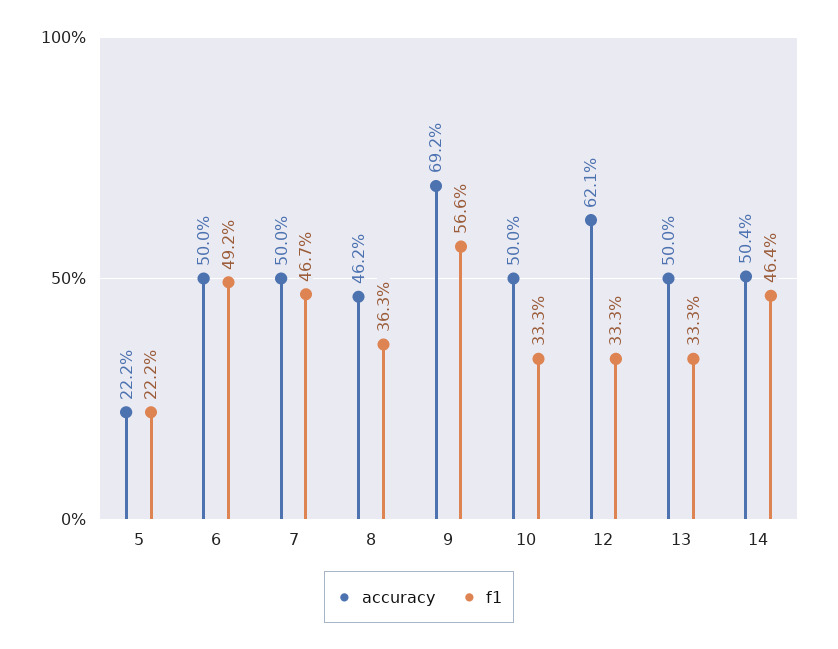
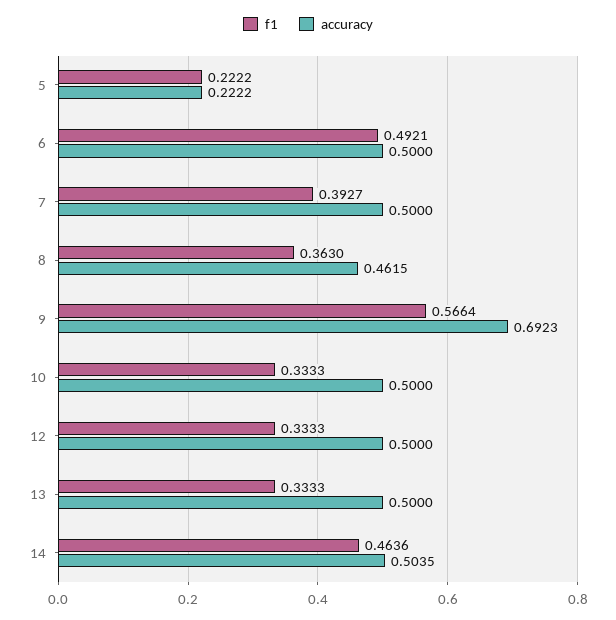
  {
    "accuracy": {
      "5": 0.2222,
      "6": 0.5,
      "7": 0.5,
      "8": 0.4615,
      "9": 0.6923,
      "10": 0.5,
-     "12": 0.621,
+     "12": 0.5,
      "13": 0.5,
      "14": 0.5035
    },
    "f1": {
      "5": 0.2222,
      "6": 0.4921,
-     "7": 0.467,
+     "7": 0.3927,
      "8": 0.363,
      "9": 0.5664,
      "10": 0.3333,
      "12": 0.3333,
      "13": 0.3333,
      "14": 0.4636
    }
  }

